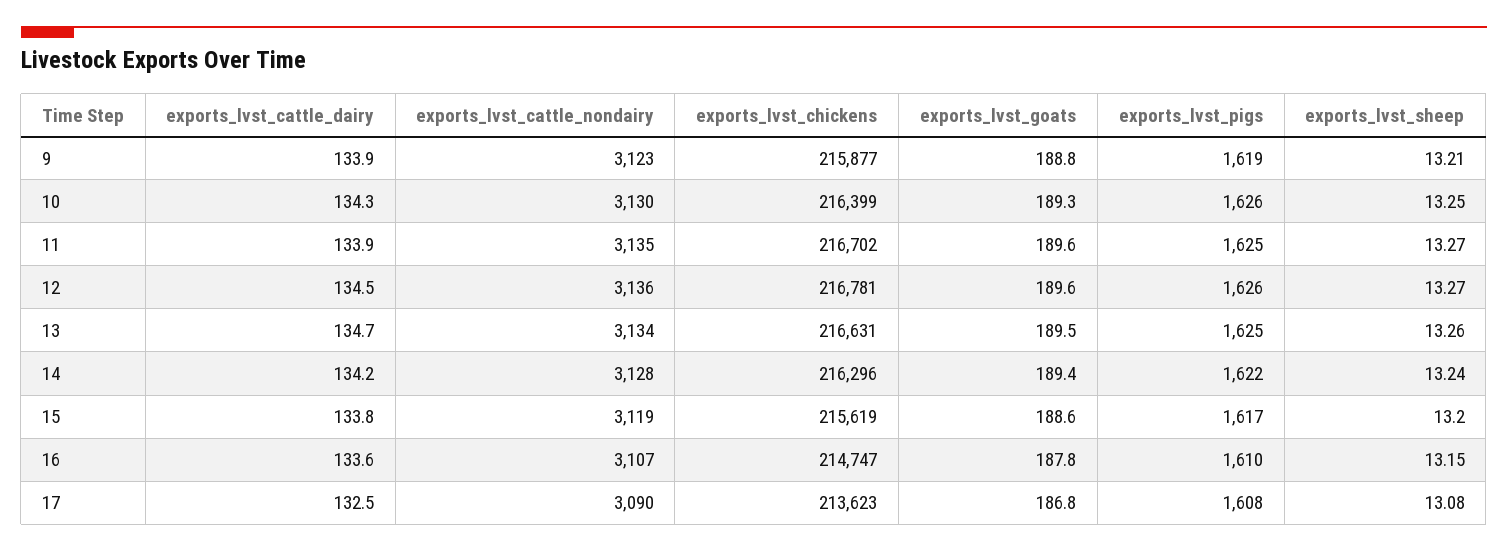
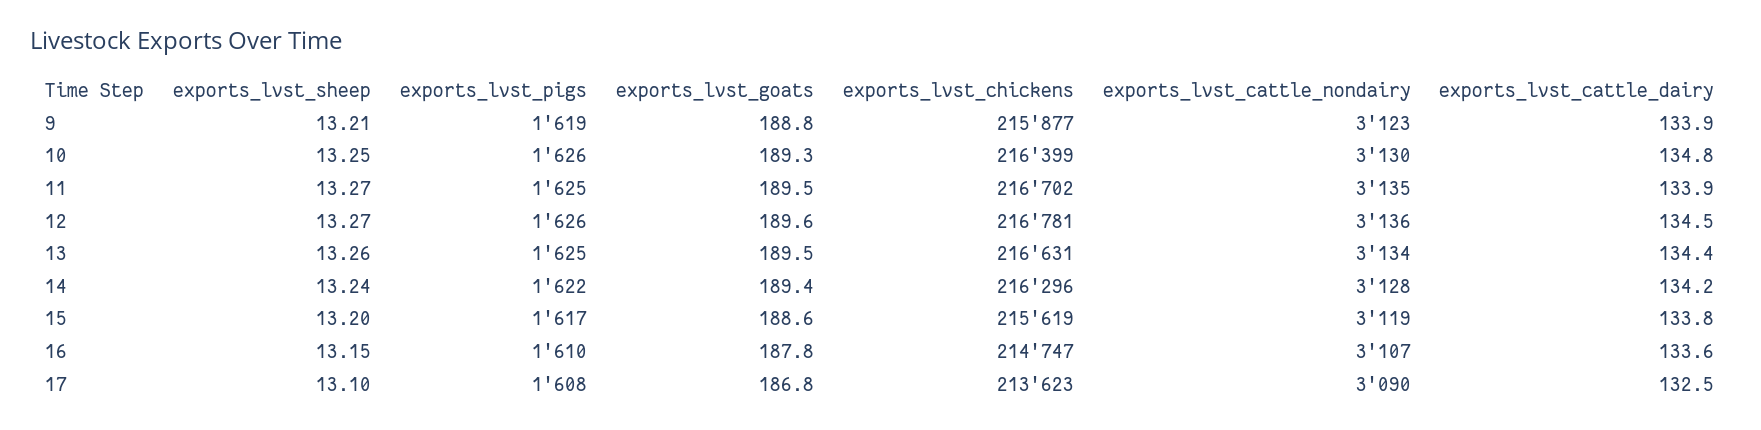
  {
    "exports_lvst_cattle_dairy": {
      "9": 133.9,
-     "10": 134.3,
+     "10": 134.8,
      "11": 133.9,
      "12": 134.5,
-     "13": 134.7,
+     "13": 134.4,
      "14": 134.2,
      "15": 133.8,
      "16": 133.6,
      "17": 132.5
    },
    "exports_lvst_cattle_nondairy": {
      "9": 3123,
      "10": 3130,
      "11": 3135,
      "12": 3136,
      "13": 3134,
      "14": 3128,
      "15": 3119,
      "16": 3107,
      "17": 3090
    },
    "exports_lvst_chickens": {
      "9": 215877,
      "10": 216399,
      "11": 216702,
      "12": 216781,
      "13": 216631,
      "14": 216296,
      "15": 215619,
      "16": 214747,
      "17": 213623
    },
    "exports_lvst_goats": {
      "9": 188.8,
      "10": 189.3,
-     "11": 189.6,
+     "11": 189.5,
      "12": 189.6,
      "13": 189.5,
      "14": 189.4,
      "15": 188.6,
      "16": 187.8,
      "17": 186.8
    },
    "exports_lvst_pigs": {
      "9": 1619,
      "10": 1626,
      "11": 1625,
      "12": 1626,
      "13": 1625,
      "14": 1622,
      "15": 1617,
      "16": 1610,
      "17": 1608
    },
    "exports_lvst_sheep": {
      "9": 13.21,
      "10": 13.25,
      "11": 13.27,
      "12": 13.27,
      "13": 13.26,
      "14": 13.24,
      "15": 13.2,
      "16": 13.15,
-     "17": 13.08
+     "17": 13.1
    }
  }

